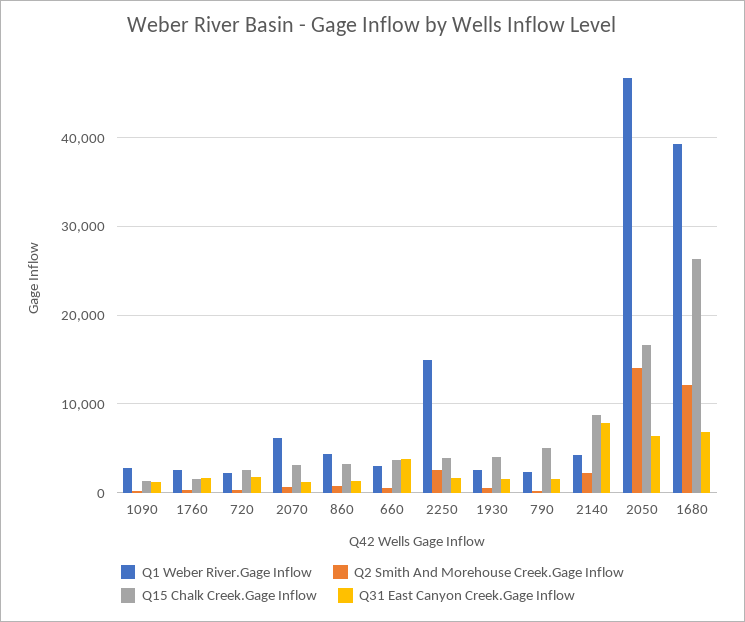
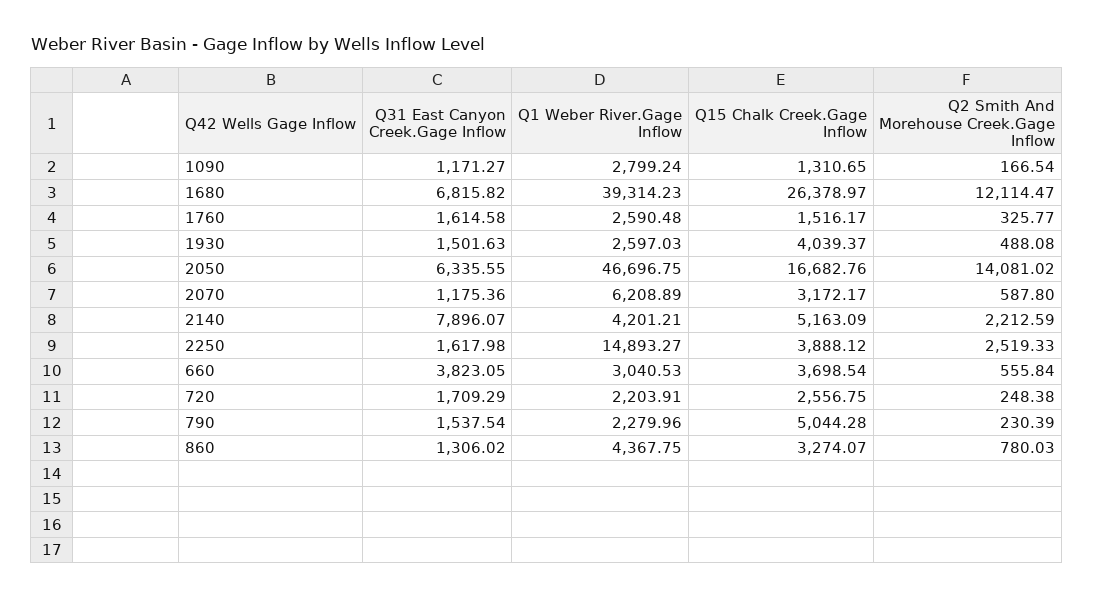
  {
    "Q1 Weber River.Gage Inflow": {
      "1090": 2799.24,
      "1760": 2590.48,
      "720": 2203.91,
      "2070": 6208.89,
      "860": 4367.75,
      "660": 3040.53,
      "2250": 14893.27,
      "1930": 2597.03,
      "790": 2279.96,
      "2140": 4201.21,
      "2050": 46696.75,
      "1680": 39314.23
    },
    "Q2 Smith And Morehouse Creek.Gage Inflow": {
      "1090": 166.54,
      "1760": 325.77,
      "720": 248.38,
      "2070": 587.8,
      "860": 780.03,
      "660": 555.84,
      "2250": 2519.33,
      "1930": 488.08,
      "790": 230.39,
      "2140": 2212.59,
      "2050": 14081.02,
      "1680": 12114.47
    },
    "Q15 Chalk Creek.Gage Inflow": {
      "1090": 1310.65,
      "1760": 1516.17,
      "720": 2556.75,
      "2070": 3172.17,
      "860": 3274.07,
      "660": 3698.54,
      "2250": 3888.12,
      "1930": 4039.37,
      "790": 5044.28,
-     "2140": 9000,
+     "2140": 5163.09,
      "2050": 16682.76,
      "1680": 26378.97
    },
    "Q31 East Canyon Creek.Gage Inflow": {
      "1090": 1171.27,
      "1760": 1614.58,
      "720": 1709.29,
      "2070": 1175.36,
      "860": 1306.02,
      "660": 3823.05,
      "2250": 1617.98,
      "1930": 1501.63,
      "790": 1537.54,
      "2140": 7896.07,
      "2050": 6335.55,
      "1680": 6815.82
    }
  }

